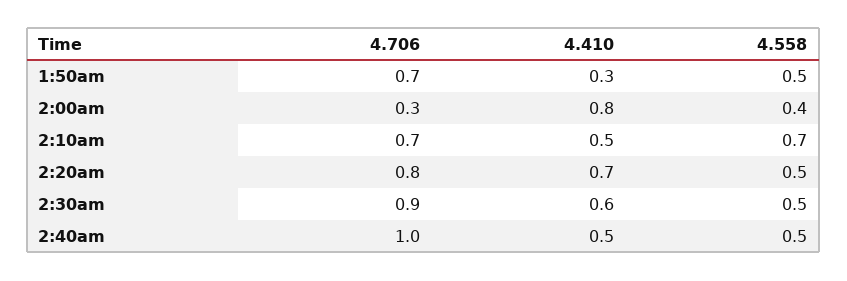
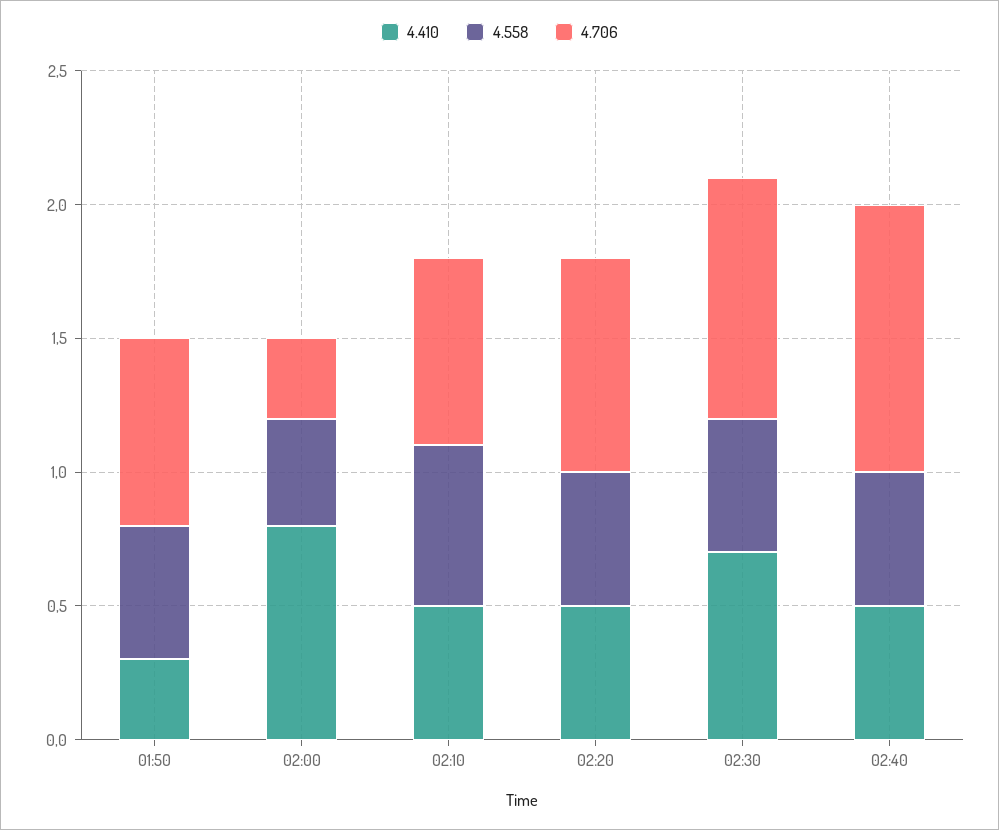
  {
    "4.706": {
      "1:50am": 0.7,
      "2:00am": 0.3,
      "2:10am": 0.7,
      "2:20am": 0.8,
      "2:30am": 0.9,
      "2:40am": 1
    },
    "4.410": {
      "1:50am": 0.3,
      "2:00am": 0.8,
      "2:10am": 0.5,
-     "2:20am": 0.7,
+     "2:20am": 0.5,
-     "2:30am": 0.6,
+     "2:30am": 0.7,
      "2:40am": 0.5
    },
    "4.558": {
      "1:50am": 0.5,
      "2:00am": 0.4,
-     "2:10am": 0.7,
+     "2:10am": 0.6,
      "2:20am": 0.5,
      "2:30am": 0.5,
      "2:40am": 0.5
    }
  }

